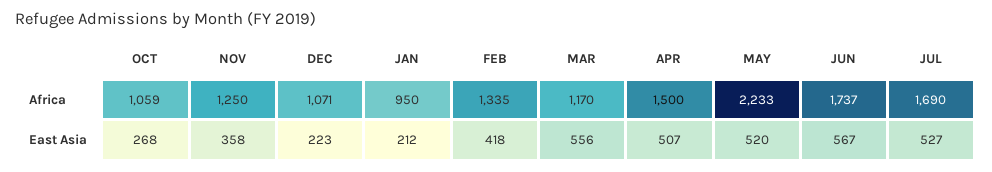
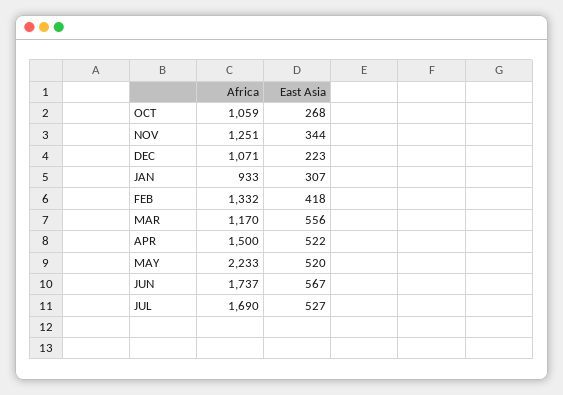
  {
    "OCT": {
      "Africa": 1059,
      "East Asia": 268
    },
    "NOV": {
-     "Africa": 1250,
+     "Africa": 1251,
-     "East Asia": 358
+     "East Asia": 344
    },
    "DEC": {
      "Africa": 1071,
      "East Asia": 223
    },
    "JAN": {
-     "Africa": 950,
+     "Africa": 933,
-     "East Asia": 212
+     "East Asia": 307
    },
    "FEB": {
-     "Africa": 1335,
+     "Africa": 1332,
      "East Asia": 418
    },
    "MAR": {
      "Africa": 1170,
      "East Asia": 556
    },
    "APR": {
      "Africa": 1500,
-     "East Asia": 507
+     "East Asia": 522
    },
    "MAY": {
      "Africa": 2233,
      "East Asia": 520
    },
    "JUN": {
      "Africa": 1737,
      "East Asia": 567
    },
    "JUL": {
      "Africa": 1690,
      "East Asia": 527
    }
  }

